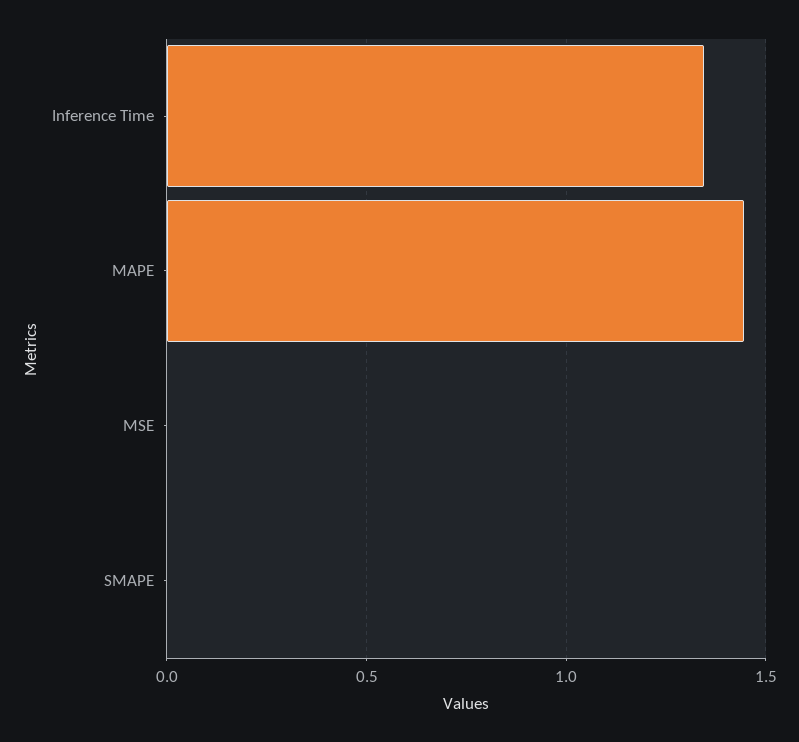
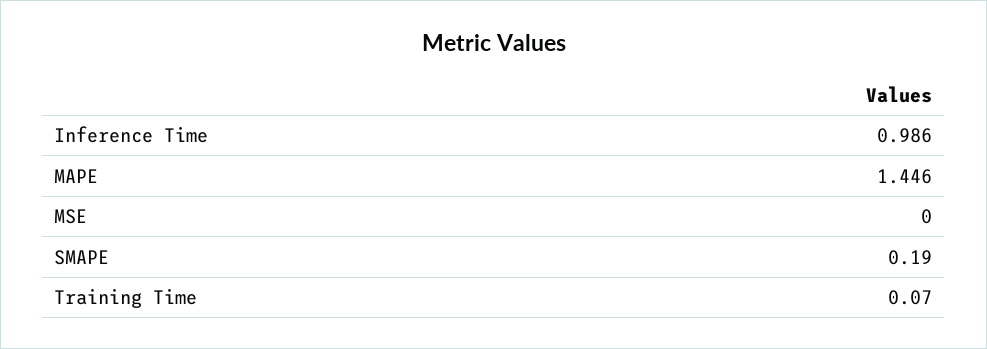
  {
-   "Inference Time": 1.35,
+   "Inference Time": 0.986,
    "MAPE": 1.446,
    "MSE": 0,
-   "SMAPE": 0
+   "SMAPE": 0.19,
+   "Training Time": 0.07
  }

